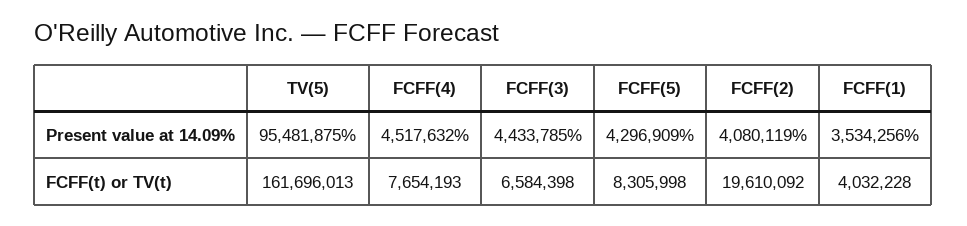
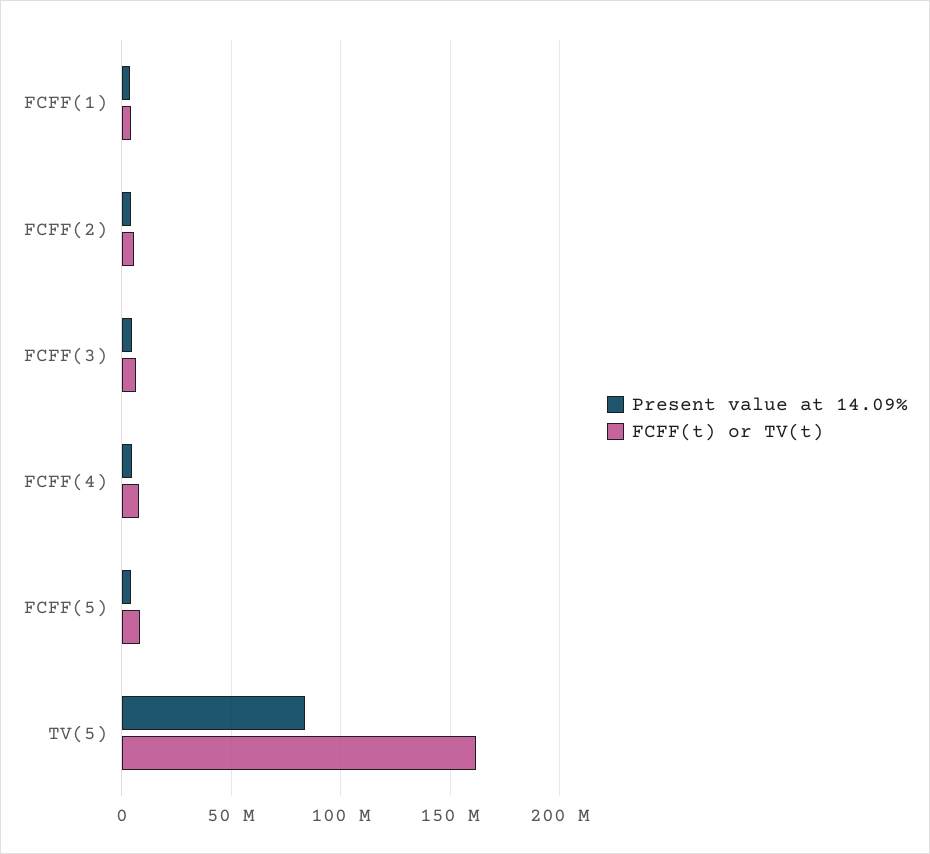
  {
    "Present value at 14.09%": {
-     "TV(5)": 95481875,
+     "TV(5)": 85000000,
      "FCFF(4)": 4517632,
      "FCFF(3)": 4433785,
      "FCFF(5)": 4296909,
      "FCFF(2)": 4080119,
      "FCFF(1)": 3534256
    },
    "FCFF(t) or TV(t)": {
      "TV(5)": 161696013,
      "FCFF(4)": 7654193,
      "FCFF(3)": 6584398,
      "FCFF(5)": 8305998,
-     "FCFF(2)": 19610092,
+     "FCFF(2)": 5000000,
      "FCFF(1)": 4032228
    }
  }

